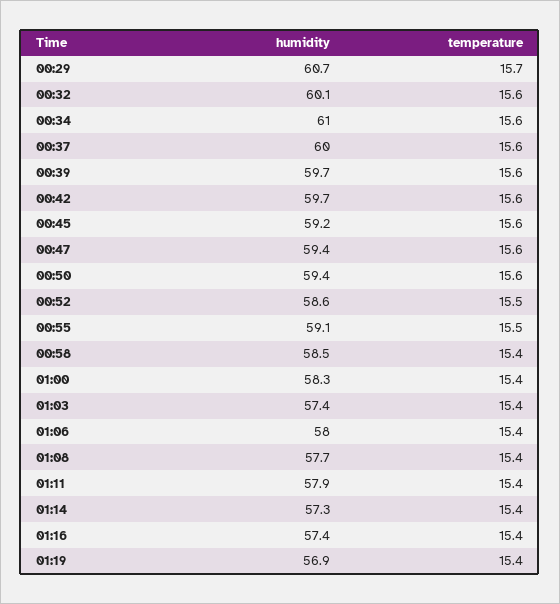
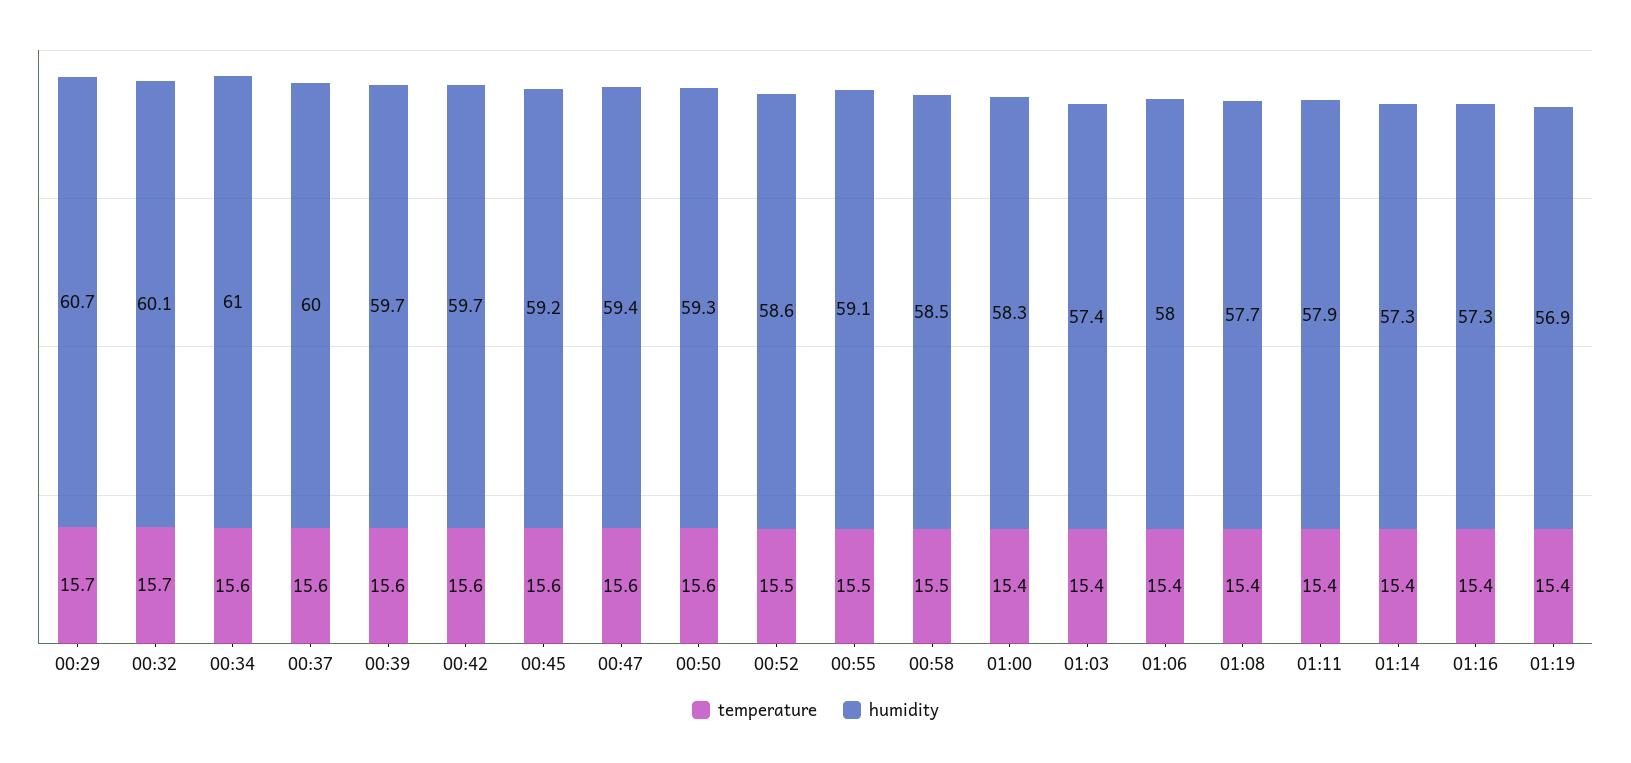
  {
    "humidity": {
      "00:29": 60.7,
      "00:32": 60.1,
      "00:34": 61,
      "00:37": 60,
      "00:39": 59.7,
      "00:42": 59.7,
      "00:45": 59.2,
      "00:47": 59.4,
-     "00:50": 59.4,
+     "00:50": 59.3,
      "00:52": 58.6,
      "00:55": 59.1,
      "00:58": 58.5,
      "01:00": 58.3,
      "01:03": 57.4,
      "01:06": 58,
      "01:08": 57.7,
      "01:11": 57.9,
      "01:14": 57.3,
-     "01:16": 57.4,
+     "01:16": 57.3,
      "01:19": 56.9
    },
    "temperature": {
      "00:29": 15.7,
-     "00:32": 15.6,
+     "00:32": 15.7,
      "00:34": 15.6,
      "00:37": 15.6,
      "00:39": 15.6,
      "00:42": 15.6,
      "00:45": 15.6,
      "00:47": 15.6,
      "00:50": 15.6,
      "00:52": 15.5,
      "00:55": 15.5,
-     "00:58": 15.4,
+     "00:58": 15.5,
      "01:00": 15.4,
      "01:03": 15.4,
      "01:06": 15.4,
      "01:08": 15.4,
      "01:11": 15.4,
      "01:14": 15.4,
      "01:16": 15.4,
      "01:19": 15.4
    }
  }

